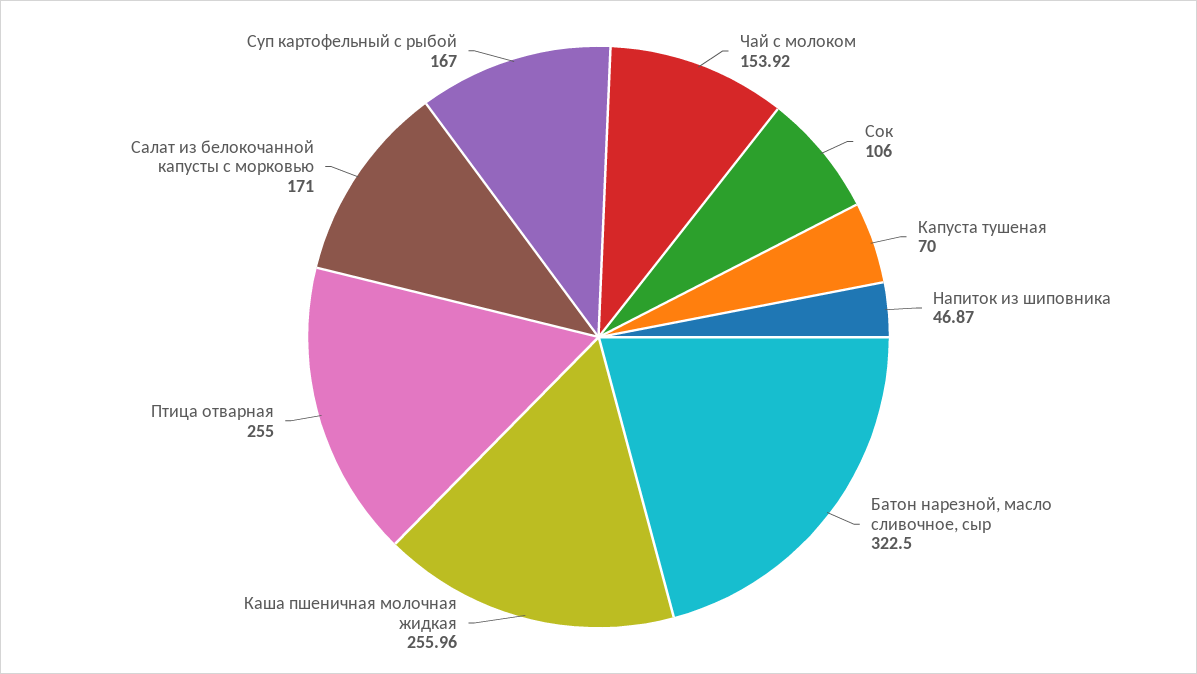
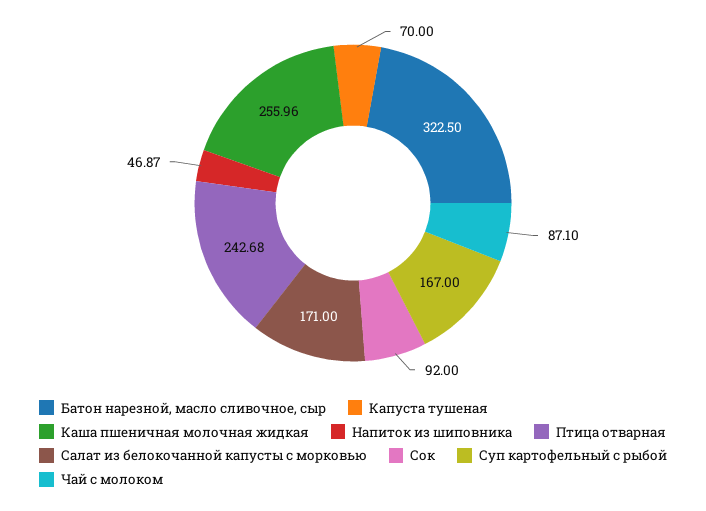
  {
-   "Чай с молоком": 153.92,
+   "Чай с молоком": 87.1,
-   "Сок": 106,
+   "Сок": 92,
    "Капуста тушеная": 70,
    "Напиток из шиповника": 46.87,
    "Батон нарезной, масло сливочное, сыр": 322.5,
    "Каша пшеничная молочная жидкая": 255.96,
-   "Птица отварная": 255,
+   "Птица отварная": 242.68,
    "Салат из белокочанной капусты с морковью": 171,
    "Суп картофельный с рыбой": 167
  }

